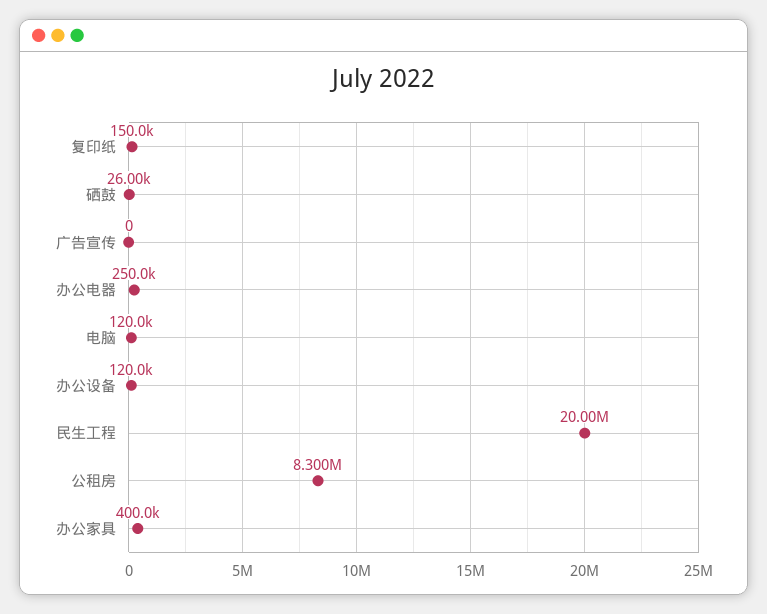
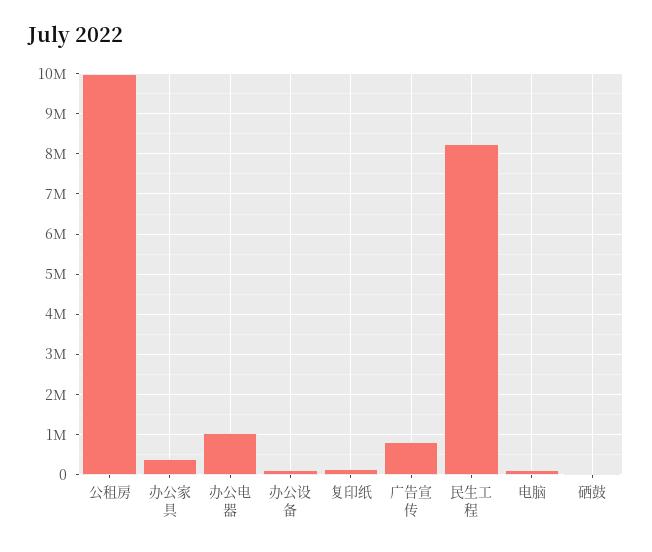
  {
    "复印纸": 150000,
    "硒鼓": 26000,
-   "广告宣传": 0,
+   "广告宣传": 800000,
-   "办公电器": 250000,
+   "办公电器": 1000000,
    "电脑": 120000,
    "办公设备": 120000,
-   "民生工程": 20000000,
+   "民生工程": 8200000,
-   "公租房": 8300000,
+   "公租房": 10000000,
    "办公家具": 400000
  }

